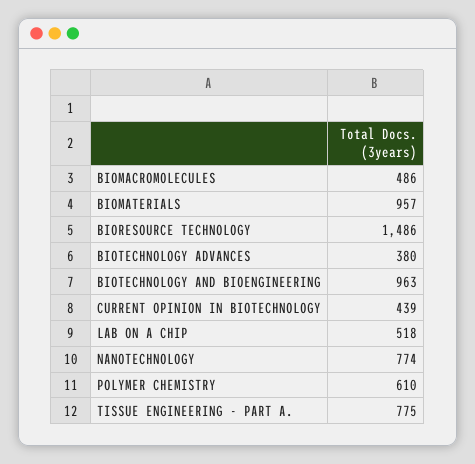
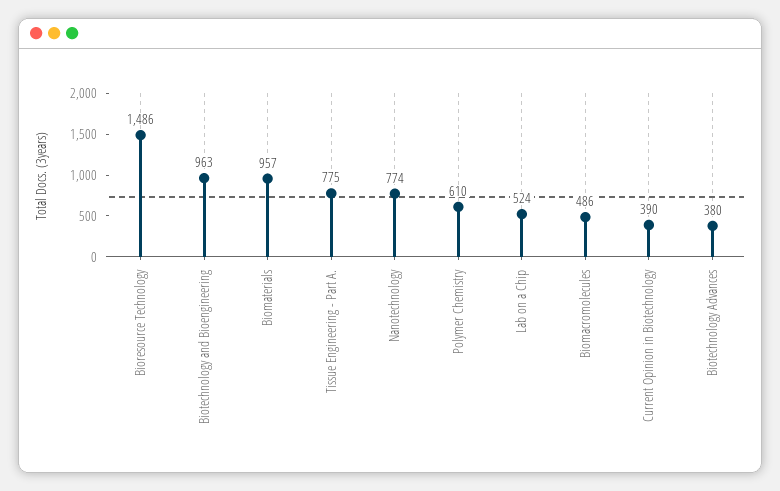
  {
    "BIOMACROMOLECULES": 486,
    "BIOMATERIALS": 957,
    "BIORESOURCE TECHNOLOGY": 1486,
    "BIOTECHNOLOGY ADVANCES": 380,
    "BIOTECHNOLOGY AND BIOENGINEERING": 963,
-   "CURRENT OPINION IN BIOTECHNOLOGY": 439,
+   "CURRENT OPINION IN BIOTECHNOLOGY": 390,
-   "LAB ON A CHIP": 518,
+   "LAB ON A CHIP": 524,
    "NANOTECHNOLOGY": 774,
    "POLYMER CHEMISTRY": 610,
    "TISSUE ENGINEERING - PART A.": 775
  }

